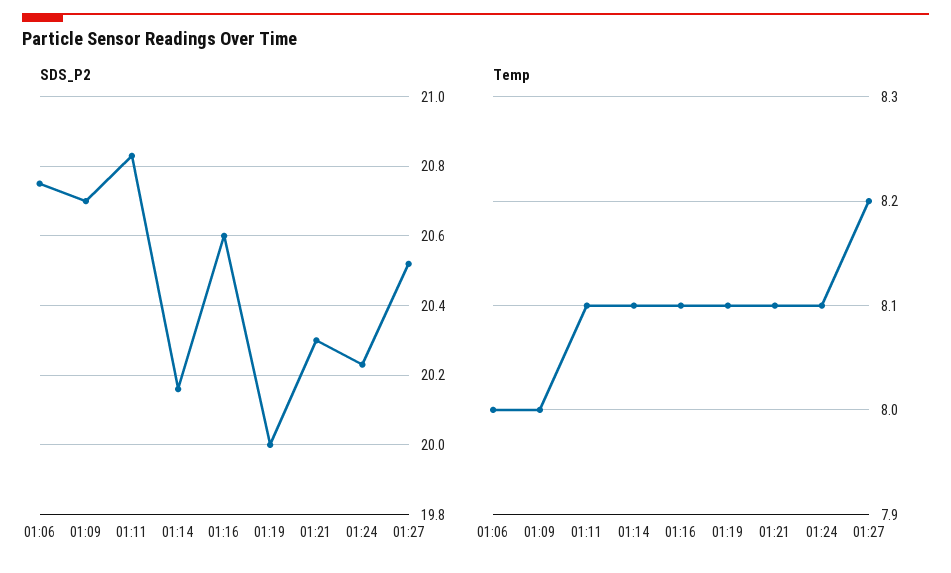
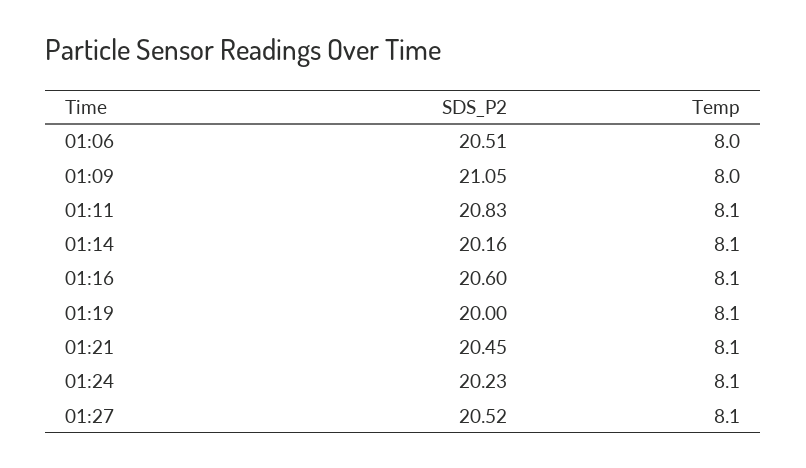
  {
    "SDS_P2": {
-     "01:06": 20.75,
+     "01:06": 20.51,
-     "01:09": 20.7,
+     "01:09": 21.05,
      "01:11": 20.83,
      "01:14": 20.16,
      "01:16": 20.6,
      "01:19": 20,
-     "01:21": 20.3,
+     "01:21": 20.45,
      "01:24": 20.23,
      "01:27": 20.52
    },
    "Temp": {
      "01:06": 8,
      "01:09": 8,
      "01:11": 8.1,
      "01:14": 8.1,
      "01:16": 8.1,
      "01:19": 8.1,
      "01:21": 8.1,
      "01:24": 8.1,
-     "01:27": 8.2
+     "01:27": 8.1
    }
  }

